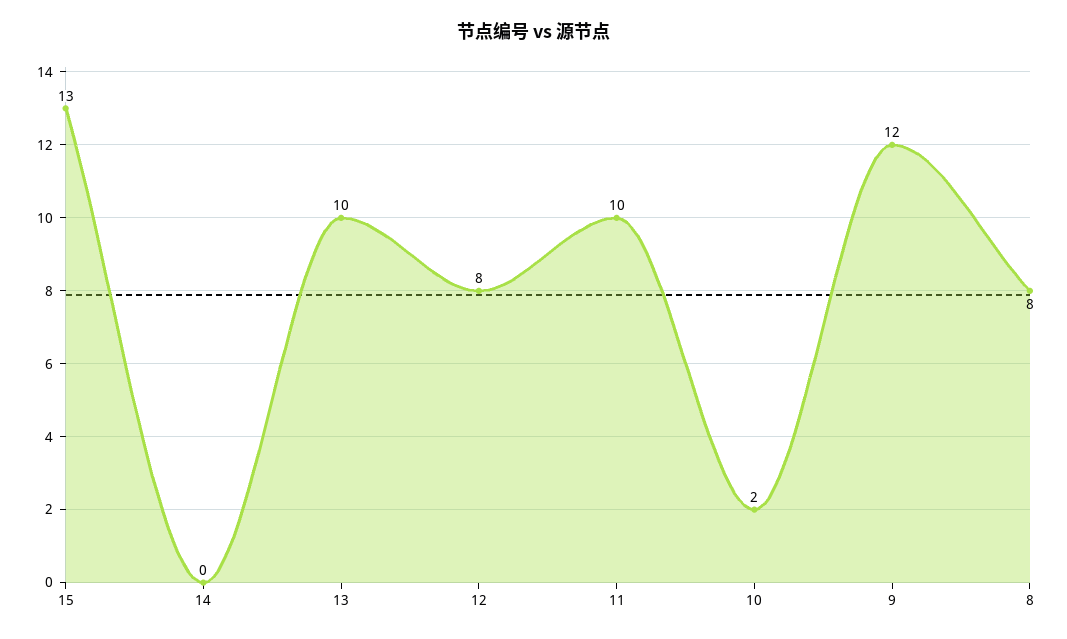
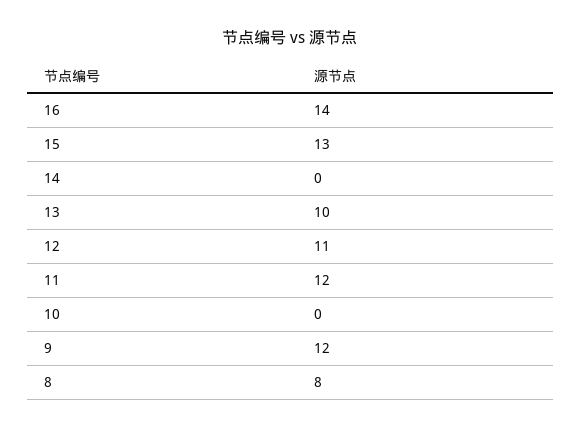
  {
    "15": 13,
    "14": 0,
    "13": 10,
-   "12": 8,
+   "12": 11,
-   "11": 10,
+   "11": 12,
-   "10": 2,
+   "10": 0,
    "9": 12,
-   "8": 8
+   "8": 8,
+   "16": 14
  }

